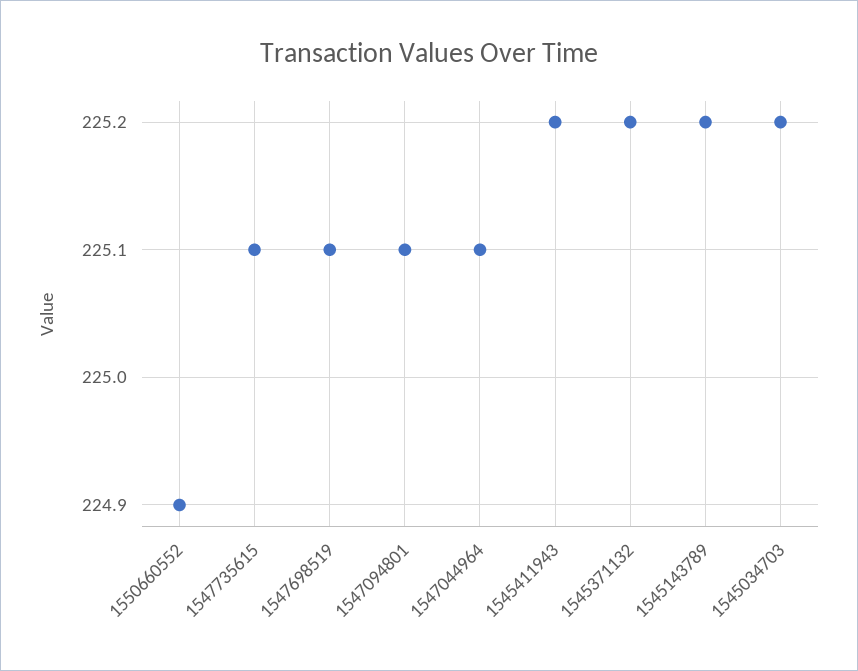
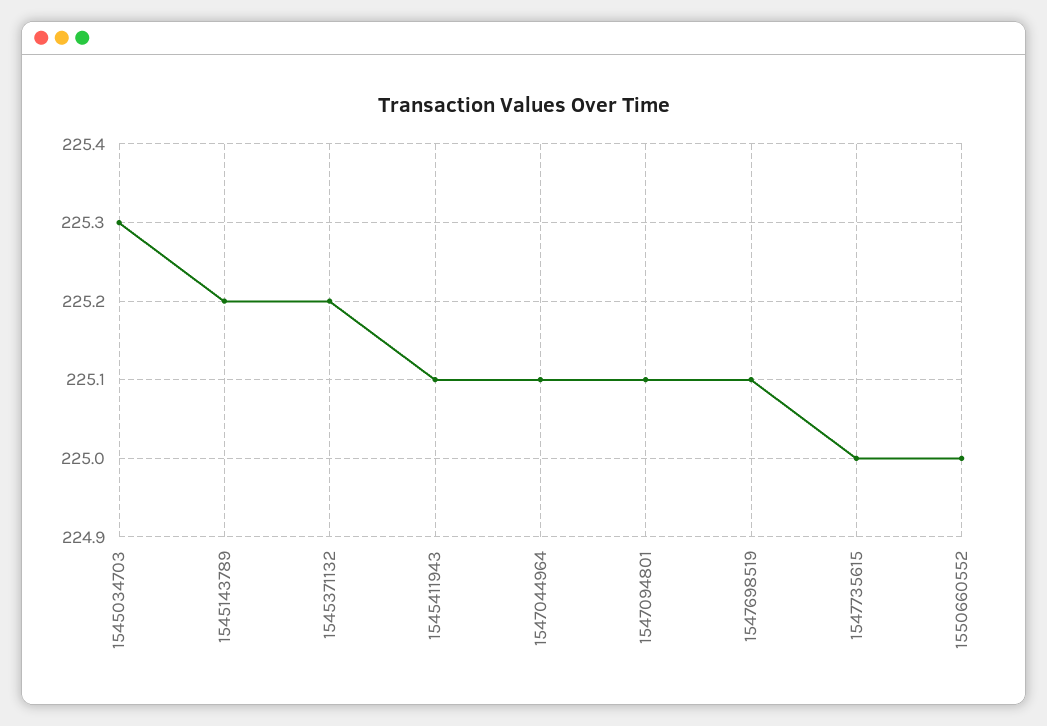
  {
-   "1550660552": 224.9,
+   "1550660552": 225,
-   "1547735615": 225.1,
+   "1547735615": 225,
    "1547698519": 225.1,
    "1547094801": 225.1,
    "1547044964": 225.1,
-   "1545411943": 225.2,
+   "1545411943": 225.1,
    "1545371132": 225.2,
    "1545143789": 225.2,
-   "1545034703": 225.2
+   "1545034703": 225.3
  }

